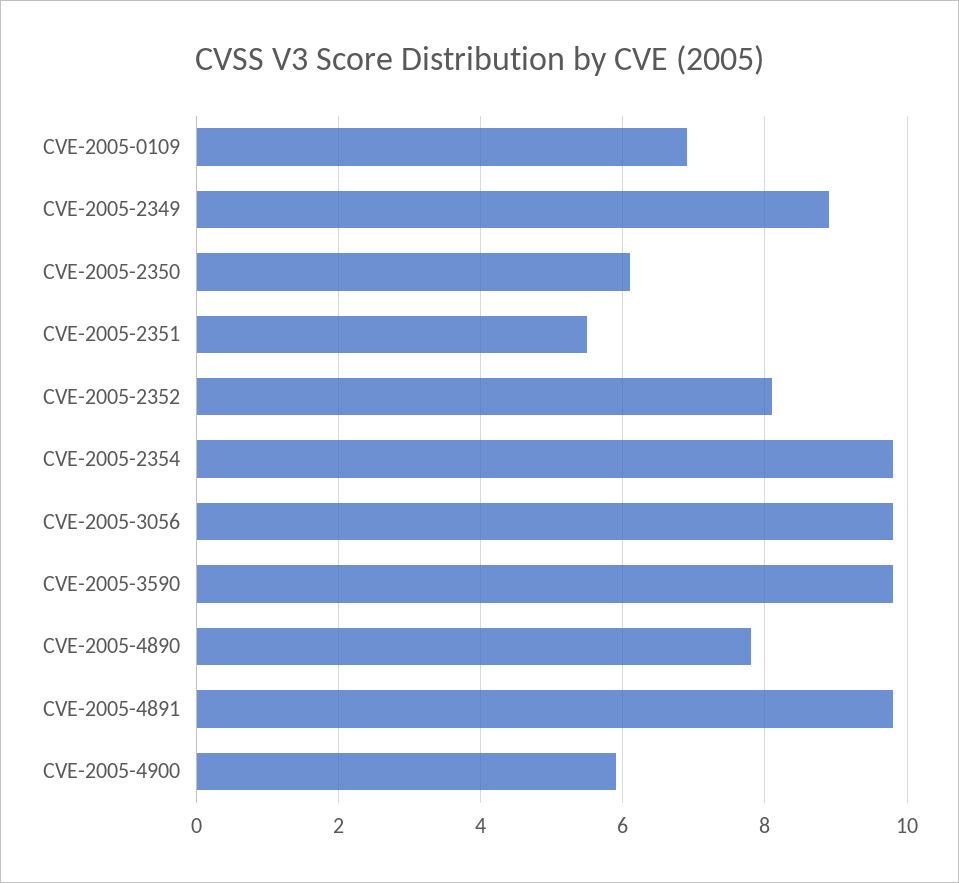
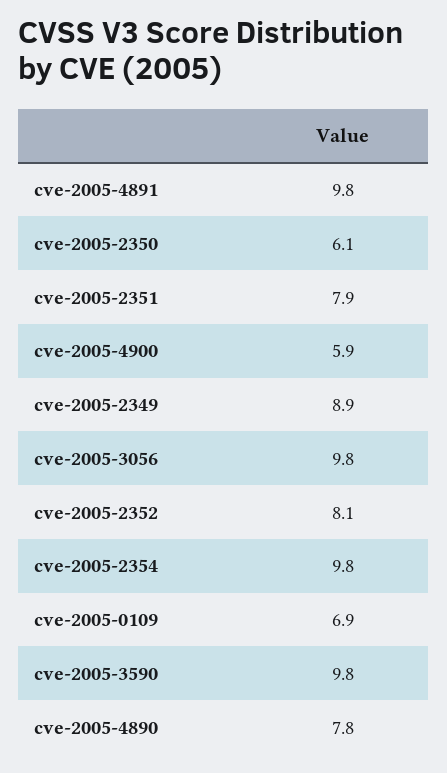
  {
    "CVE-2005-0109": 6.9,
    "CVE-2005-2349": 8.9,
    "CVE-2005-2350": 6.1,
-   "CVE-2005-2351": 5.5,
+   "CVE-2005-2351": 7.9,
    "CVE-2005-2352": 8.1,
    "CVE-2005-2354": 9.8,
    "CVE-2005-3056": 9.8,
    "CVE-2005-3590": 9.8,
    "CVE-2005-4890": 7.8,
    "CVE-2005-4891": 9.8,
    "CVE-2005-4900": 5.9
  }

